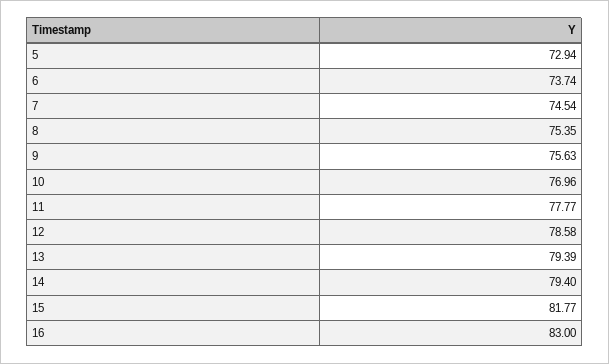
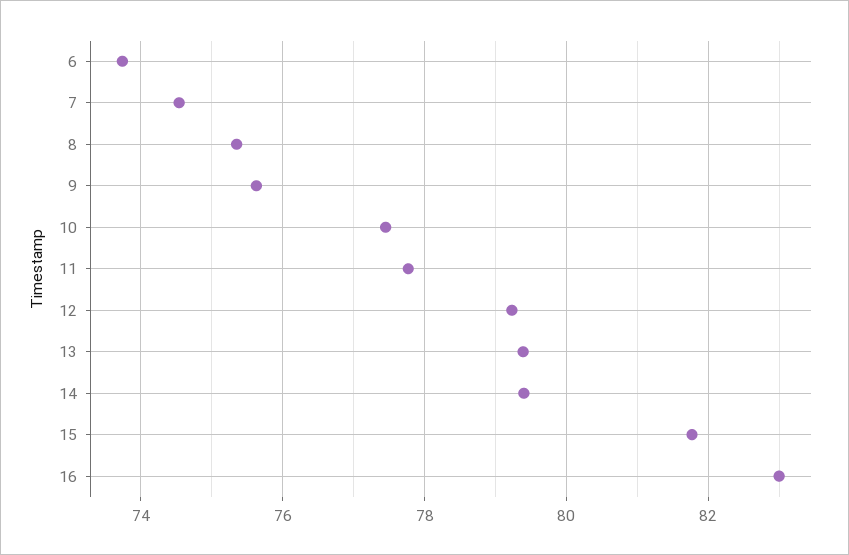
  {
-   "5": 72.94,
    "6": 73.74,
    "7": 74.54,
    "8": 75.35,
    "9": 75.63,
-   "10": 76.96,
+   "10": 77.4,
    "11": 77.77,
-   "12": 78.58,
+   "12": 79.2,
    "13": 79.39,
    "14": 79.4,
    "15": 81.77,
    "16": 83
  }

